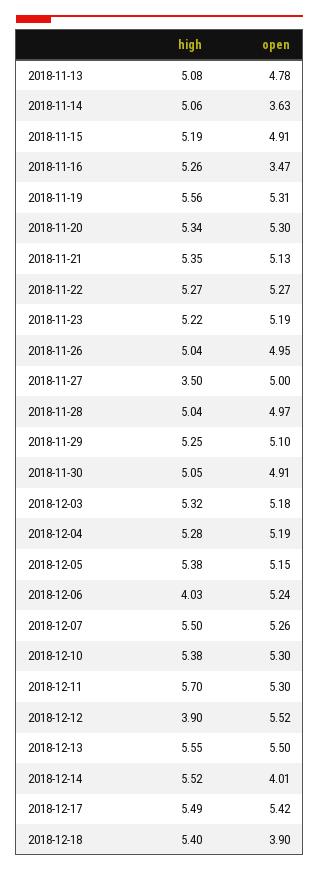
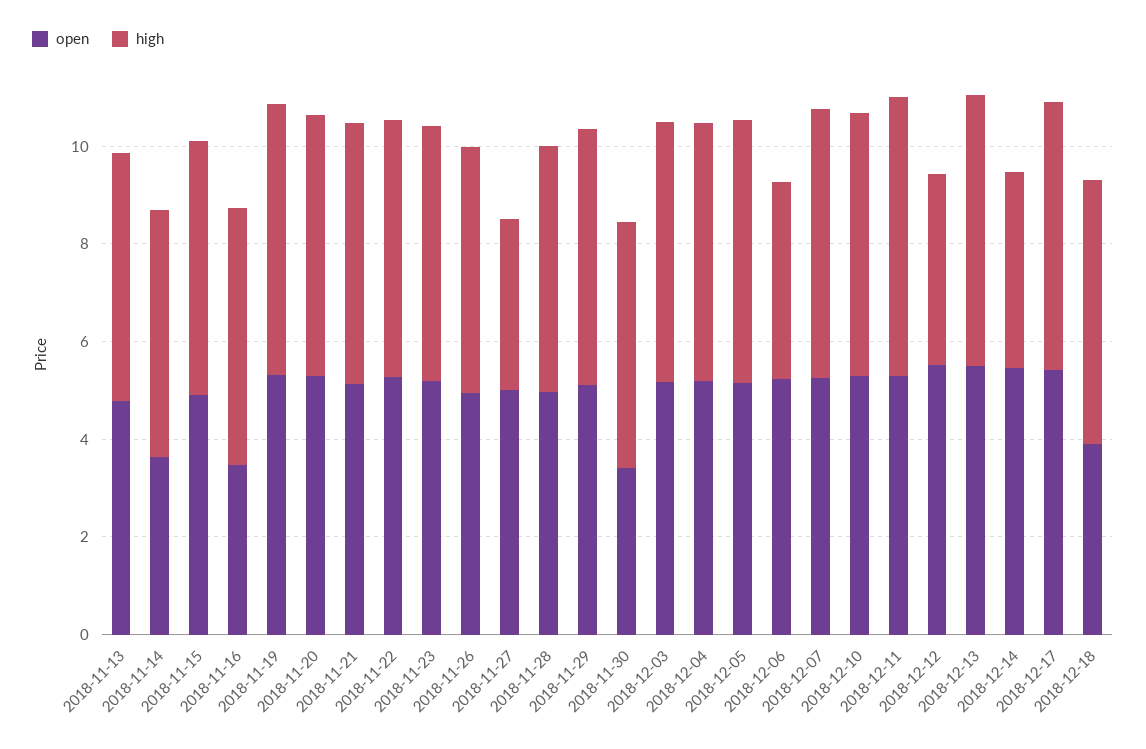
  {
    "high": {
      "2018-11-13": 5.08,
      "2018-11-14": 5.06,
      "2018-11-15": 5.19,
      "2018-11-16": 5.26,
      "2018-11-19": 5.56,
      "2018-11-20": 5.34,
      "2018-11-21": 5.35,
      "2018-11-22": 5.27,
      "2018-11-23": 5.22,
      "2018-11-26": 5.04,
      "2018-11-27": 3.5,
      "2018-11-28": 5.04,
      "2018-11-29": 5.25,
      "2018-11-30": 5.05,
      "2018-12-03": 5.32,
      "2018-12-04": 5.28,
      "2018-12-05": 5.38,
      "2018-12-06": 4.03,
      "2018-12-07": 5.5,
      "2018-12-10": 5.38,
      "2018-12-11": 5.7,
      "2018-12-12": 3.9,
      "2018-12-13": 5.55,
-     "2018-12-14": 5.52,
+     "2018-12-14": 4,
      "2018-12-17": 5.49,
      "2018-12-18": 5.4
    },
    "open": {
      "2018-11-13": 4.78,
      "2018-11-14": 3.63,
      "2018-11-15": 4.91,
      "2018-11-16": 3.47,
      "2018-11-19": 5.31,
      "2018-11-20": 5.3,
      "2018-11-21": 5.13,
      "2018-11-22": 5.27,
      "2018-11-23": 5.19,
      "2018-11-26": 4.95,
      "2018-11-27": 5,
      "2018-11-28": 4.97,
      "2018-11-29": 5.1,
-     "2018-11-30": 4.91,
+     "2018-11-30": 3.5,
      "2018-12-03": 5.18,
      "2018-12-04": 5.19,
      "2018-12-05": 5.15,
      "2018-12-06": 5.24,
      "2018-12-07": 5.26,
      "2018-12-10": 5.3,
      "2018-12-11": 5.3,
      "2018-12-12": 5.52,
      "2018-12-13": 5.5,
-     "2018-12-14": 4.01,
+     "2018-12-14": 5.5,
      "2018-12-17": 5.42,
      "2018-12-18": 3.9
    }
  }

